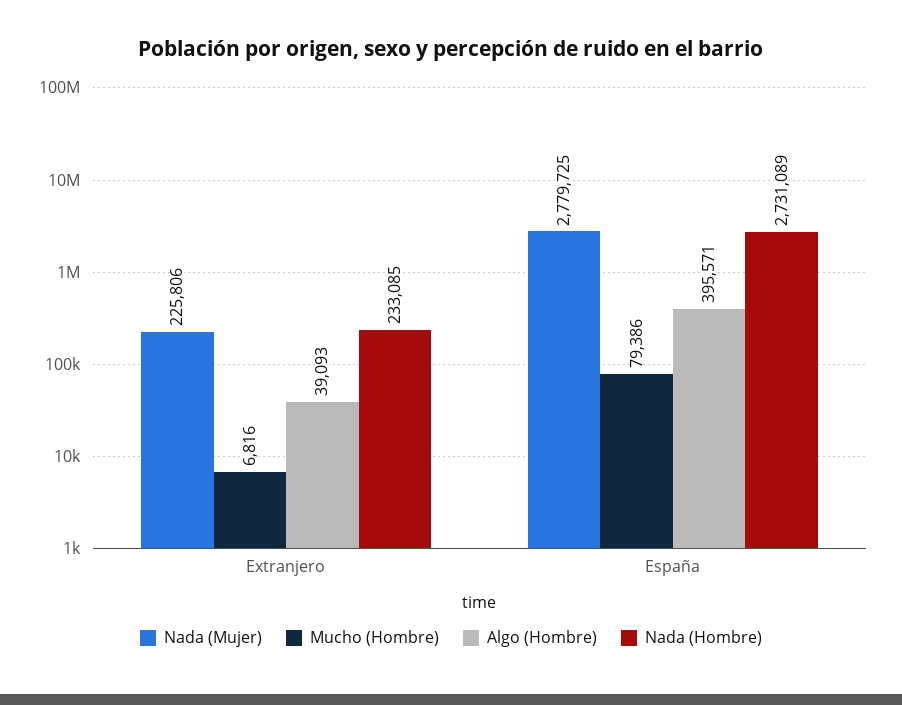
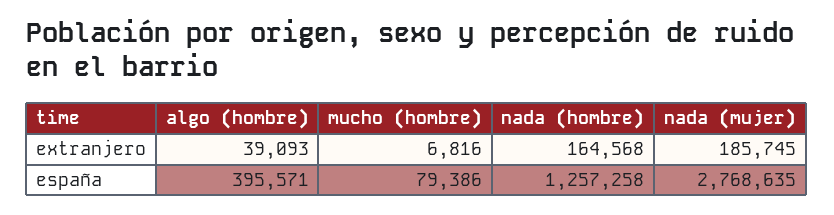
  {
    "Nada (Mujer)": {
-     "Extranjero": 225806,
+     "Extranjero": 185745,
-     "España": 2779725
+     "España": 2768635
    },
    "Mucho (Hombre)": {
      "Extranjero": 6816,
      "España": 79386
    },
    "Algo (Hombre)": {
      "Extranjero": 39093,
      "España": 395571
    },
    "Nada (Hombre)": {
-     "Extranjero": 233085,
+     "Extranjero": 164568,
-     "España": 2731089
+     "España": 1257258
    }
  }

